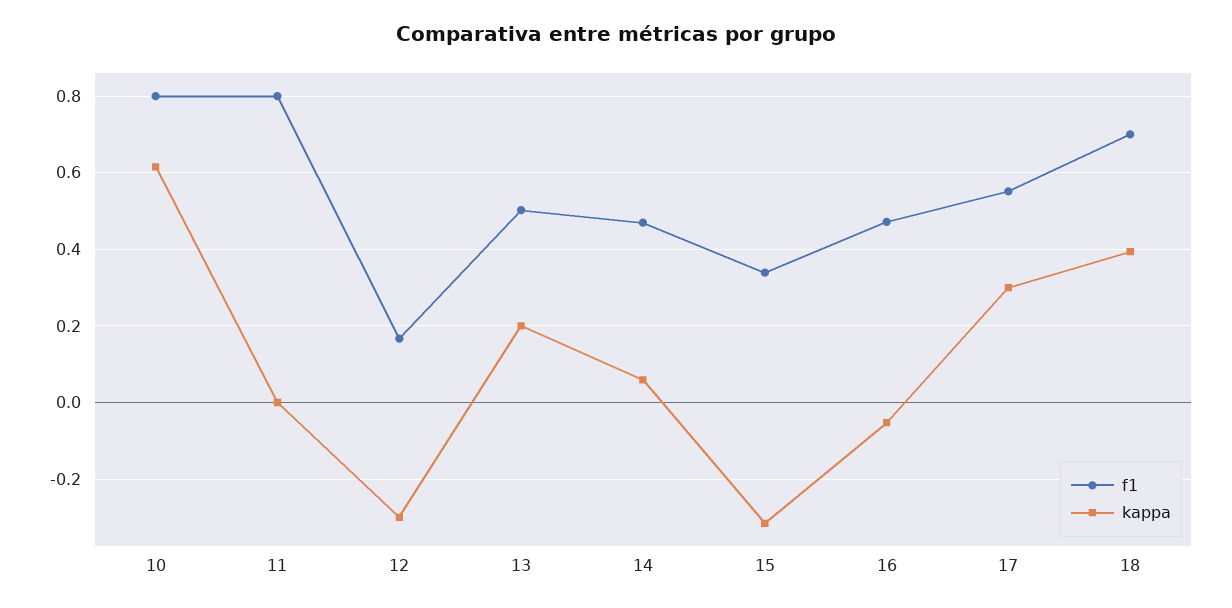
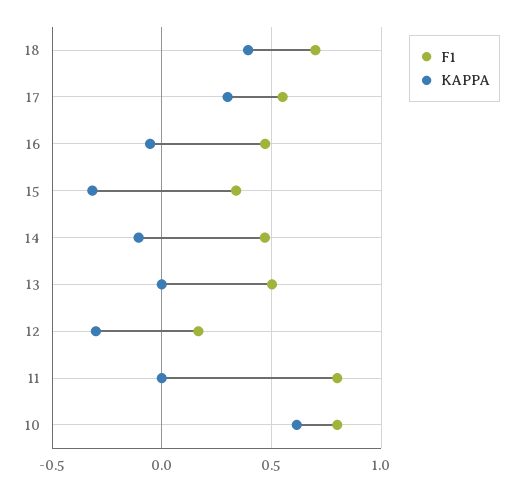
  {
    "f1": {
      "10": 0.8,
      "11": 0.8,
      "12": 0.16,
      "13": 0.5,
      "14": 0.46,
      "15": 0.34,
      "16": 0.48,
      "17": 0.56,
      "18": 0.7
    },
    "kappa": {
      "10": 0.62,
      "11": 0,
      "12": -0.3,
-     "13": 0.2,
+     "13": 0,
-     "14": 0.06,
+     "14": -0.1,
      "15": -0.32,
      "16": -0.06,
      "17": 0.3,
      "18": 0.4
    }
  }

